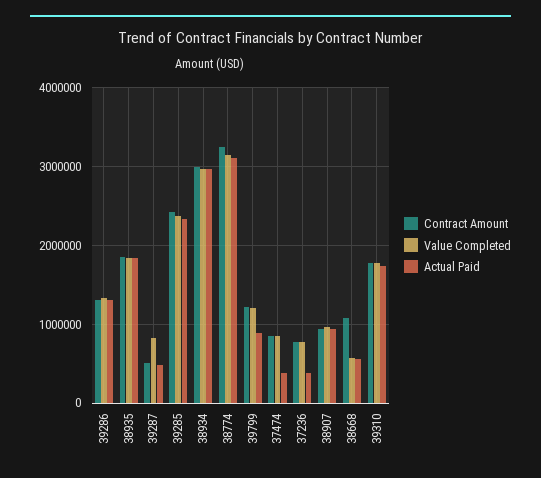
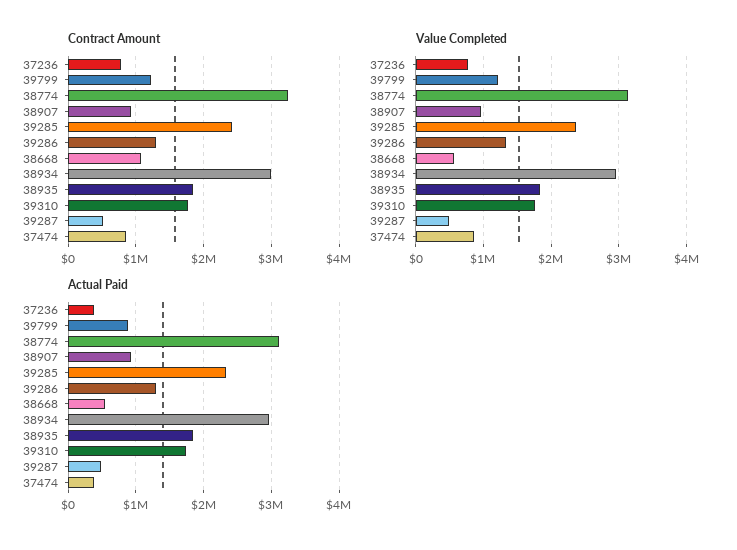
  {
    "Contract Amount": {
      "39286": 1300000,
      "38935": 1800000,
      "39287": 500000,
      "39285": 2400000,
      "38934": 3000000,
      "38774": 3200000,
      "39799": 1200000,
      "37474": 900000,
      "37236": 800000,
      "38907": 900000,
      "38668": 1100000,
      "39310": 1800000
    },
    "Value Completed": {
      "39286": 1300000,
      "38935": 1800000,
-     "39287": 800000,
+     "39287": 500000,
      "39285": 2400000,
      "38934": 3000000,
      "38774": 3100000,
      "39799": 1200000,
      "37474": 900000,
      "37236": 800000,
      "38907": 1000000,
      "38668": 600000,
      "39310": 1800000
    },
    "Actual Paid": {
      "39286": 1300000,
      "38935": 1800000,
      "39287": 500000,
      "39285": 2300000,
      "38934": 3000000,
      "38774": 3100000,
      "39799": 900000,
      "37474": 400000,
      "37236": 400000,
      "38907": 900000,
      "38668": 600000,
      "39310": 1700000
    }
  }

